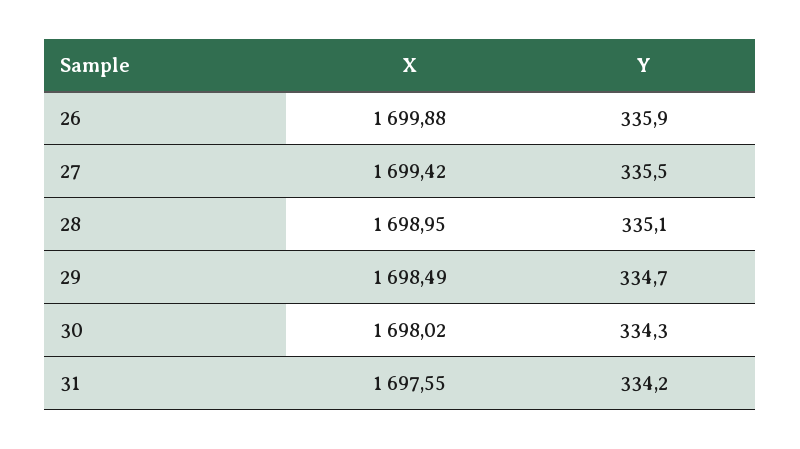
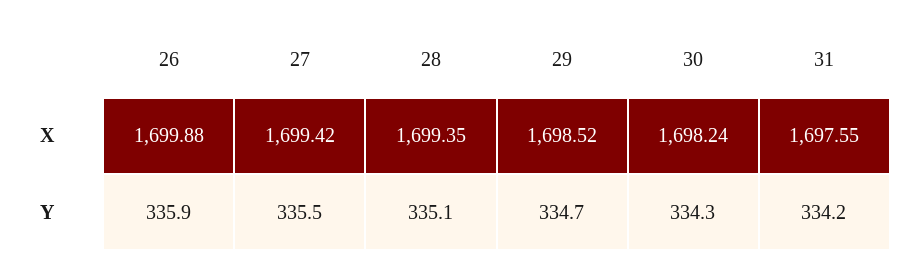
  {
    "X": {
      "26": 1699.88,
      "27": 1699.42,
-     "28": 1698.95,
+     "28": 1699.35,
-     "29": 1698.49,
+     "29": 1698.52,
-     "30": 1698.02,
+     "30": 1698.24,
      "31": 1697.55
    },
    "Y": {
      "26": 335.9,
      "27": 335.5,
      "28": 335.1,
      "29": 334.7,
      "30": 334.3,
      "31": 334.2
    }
  }

